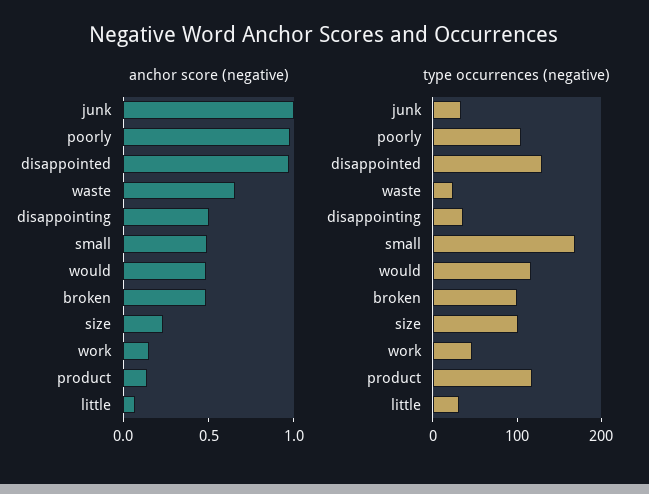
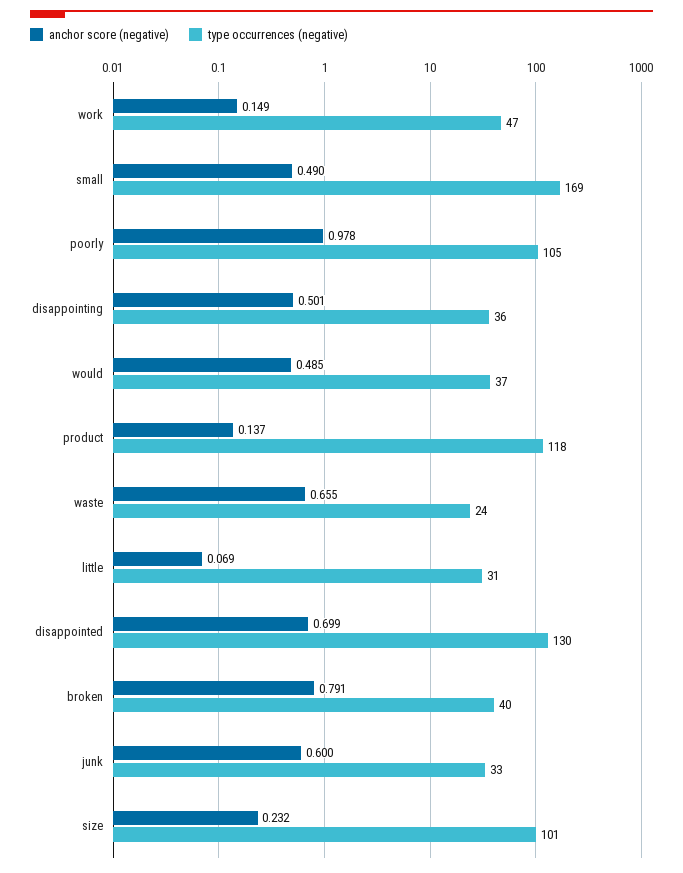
  {
    "anchor score (negative)": {
-     "junk": 1,
+     "junk": 0.6,
      "poorly": 0.978,
-     "disappointed": 1,
+     "disappointed": 0.699,
      "waste": 0.655,
      "disappointing": 0.501,
      "small": 0.49,
      "would": 0.485,
-     "broken": 0.5,
+     "broken": 0.791,
      "size": 0.232,
      "work": 0.149,
      "product": 0.137,
      "little": 0.069
    },
    "type occurrences (negative)": {
      "junk": 33,
      "poorly": 105,
      "disappointed": 130,
      "waste": 24,
      "disappointing": 36,
      "small": 169,
-     "would": 120,
+     "would": 37,
-     "broken": 100,
+     "broken": 40,
      "size": 101,
      "work": 47,
      "product": 118,
      "little": 31
    }
  }

